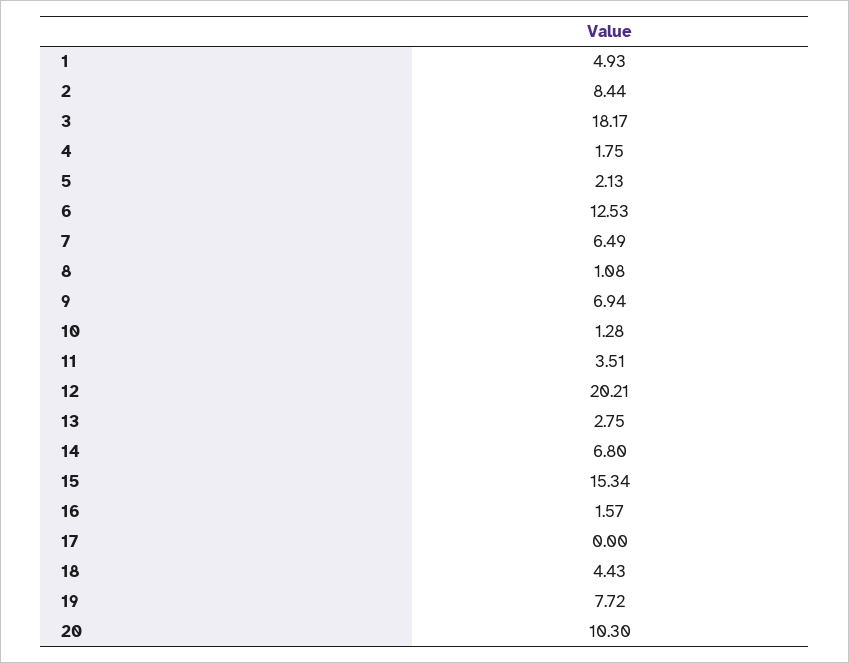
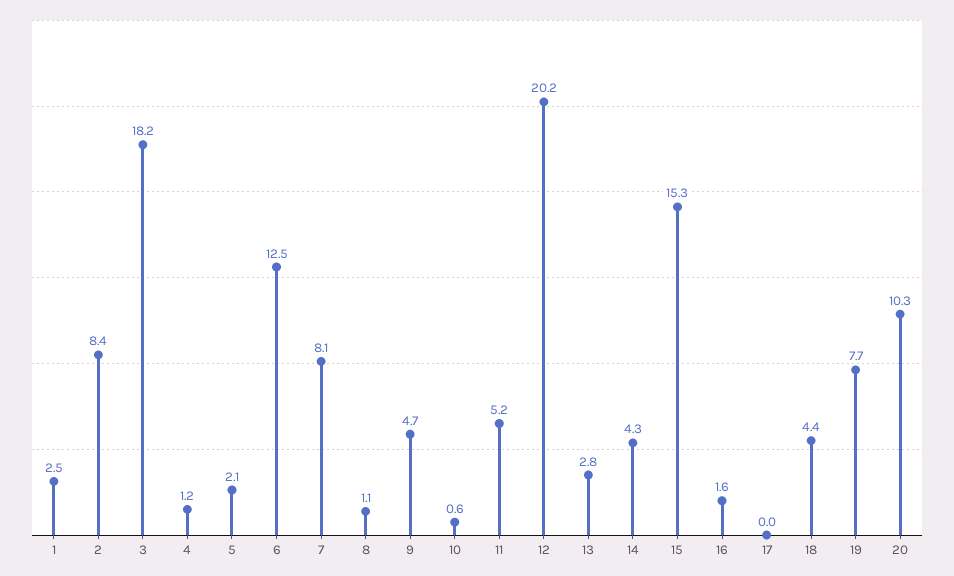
  {
-   "1": 4.93,
+   "1": 2.5,
    "2": 8.44,
    "3": 18.17,
-   "4": 1.75,
+   "4": 1.2,
    "5": 2.13,
    "6": 12.53,
-   "7": 6.49,
+   "7": 8.1,
    "8": 1.08,
-   "9": 6.94,
+   "9": 4.7,
-   "10": 1.28,
+   "10": 0.6,
-   "11": 3.51,
+   "11": 5.2,
    "12": 20.21,
    "13": 2.75,
-   "14": 6.8,
+   "14": 4.3,
    "15": 15.34,
    "16": 1.57,
    "17": 0,
    "18": 4.43,
    "19": 7.72,
    "20": 10.3
  }

